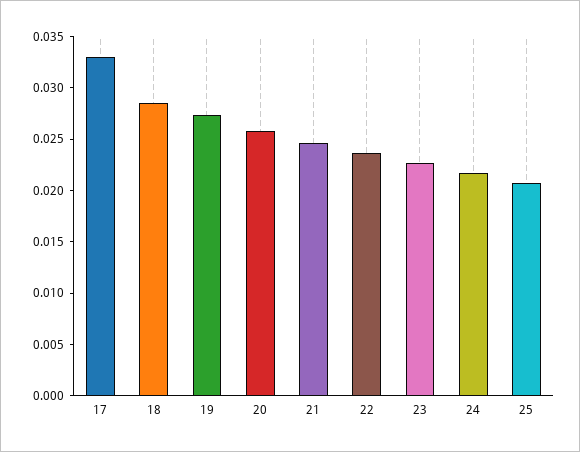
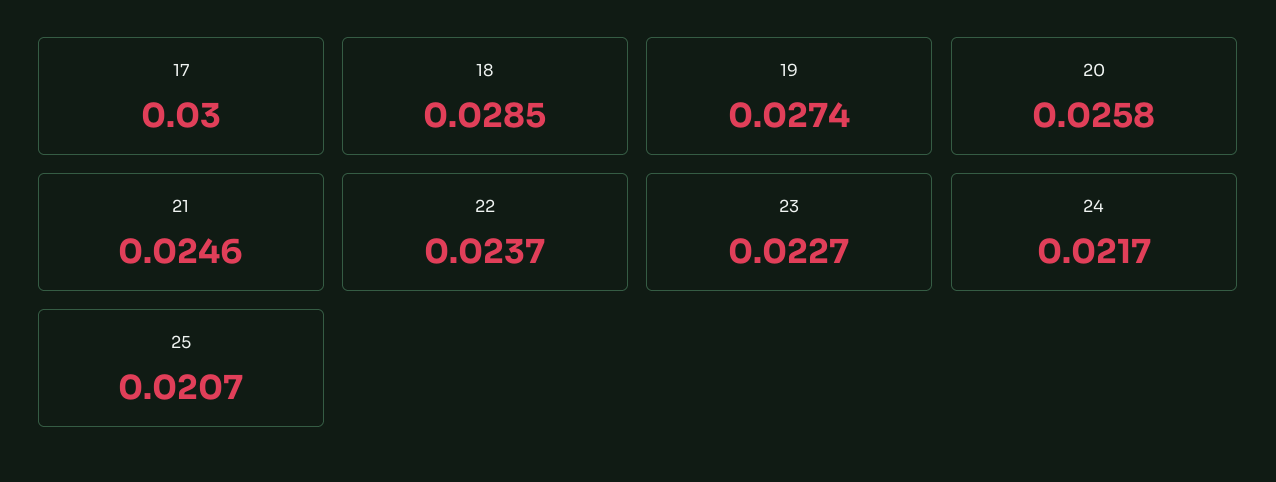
  {
-   "17": 0.033,
+   "17": 0.03,
    "18": 0.0285,
    "19": 0.0274,
    "20": 0.0258,
    "21": 0.0246,
    "22": 0.0237,
    "23": 0.0227,
    "24": 0.0217,
    "25": 0.0207
  }

